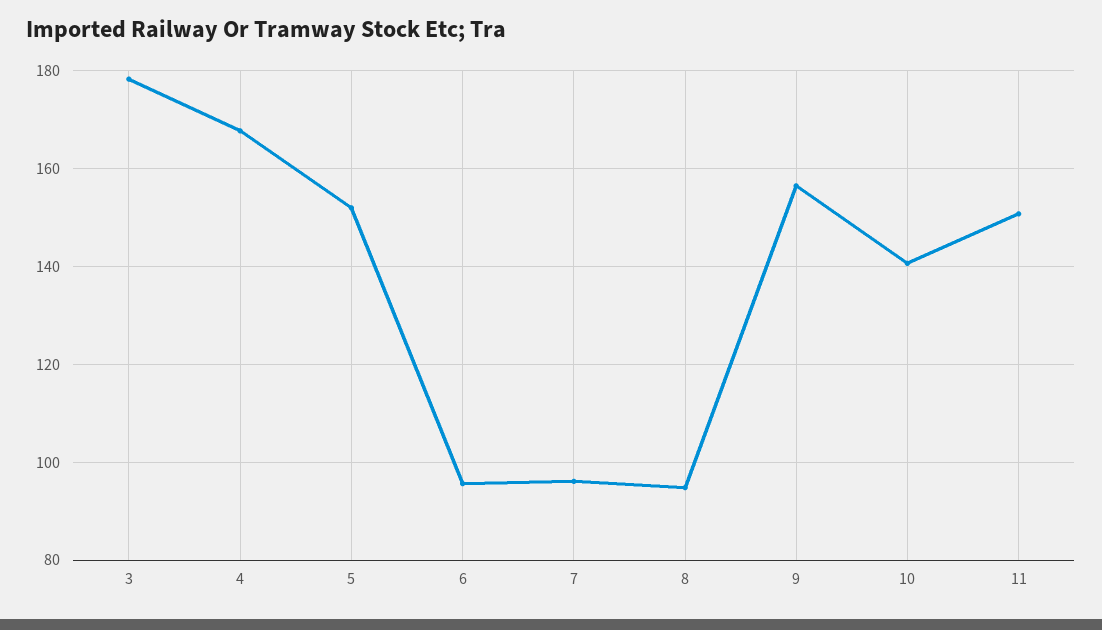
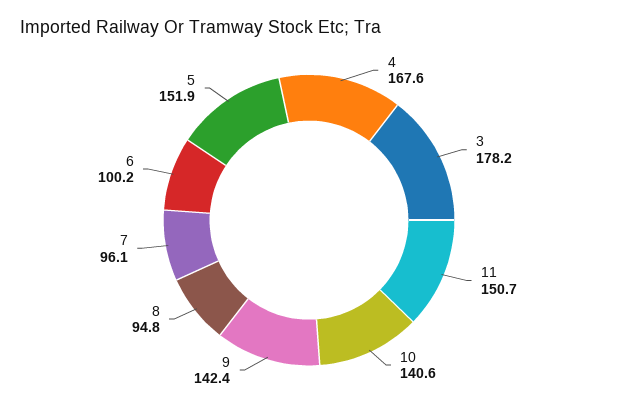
  {
    "3": 178.2,
    "4": 167.6,
    "5": 151.9,
-   "6": 96,
+   "6": 100.2,
    "7": 96.1,
    "8": 94.8,
-   "9": 156,
+   "9": 142.4,
    "10": 140.6,
    "11": 150.7
  }

